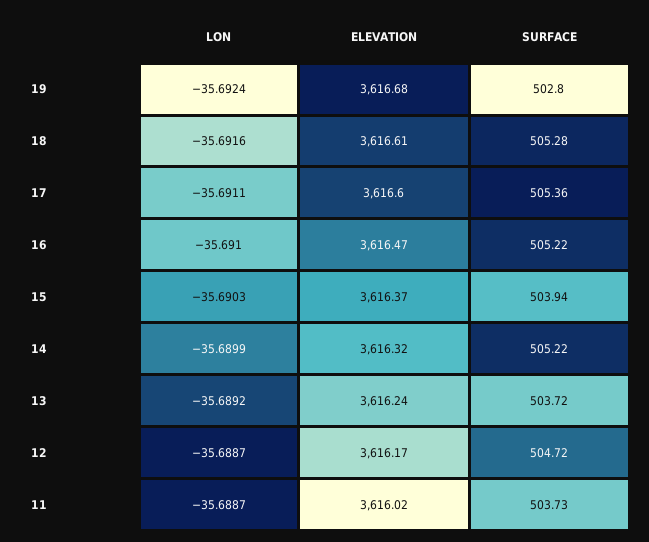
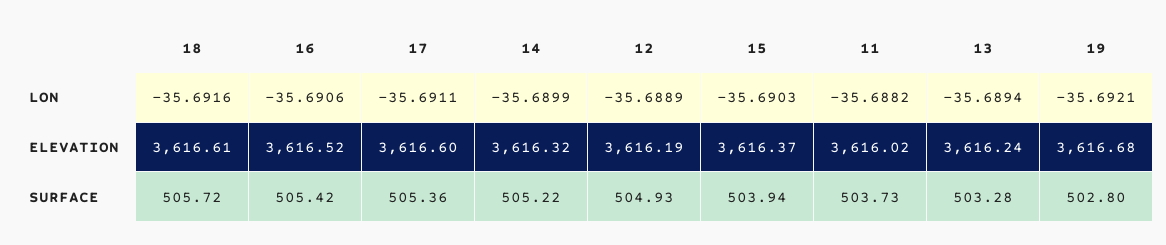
  {
    "LON": {
-     "19": -35.6924,
+     "19": -35.6921,
      "18": -35.6916,
      "17": -35.6911,
-     "16": -35.691,
+     "16": -35.6906,
      "15": -35.6903,
      "14": -35.6899,
-     "13": -35.6892,
+     "13": -35.6894,
-     "12": -35.6887,
+     "12": -35.6889,
-     "11": -35.6887
+     "11": -35.6882
    },
    "ELEVATION": {
      "19": 3616.68,
      "18": 3616.61,
      "17": 3616.6,
-     "16": 3616.47,
+     "16": 3616.52,
      "15": 3616.37,
      "14": 3616.32,
      "13": 3616.24,
-     "12": 3616.17,
+     "12": 3616.19,
      "11": 3616.02
    },
    "SURFACE": {
      "19": 502.8,
-     "18": 505.28,
+     "18": 505.72,
      "17": 505.36,
-     "16": 505.22,
+     "16": 505.42,
      "15": 503.94,
      "14": 505.22,
-     "13": 503.72,
+     "13": 503.28,
-     "12": 504.72,
+     "12": 504.93,
      "11": 503.73
    }
  }

